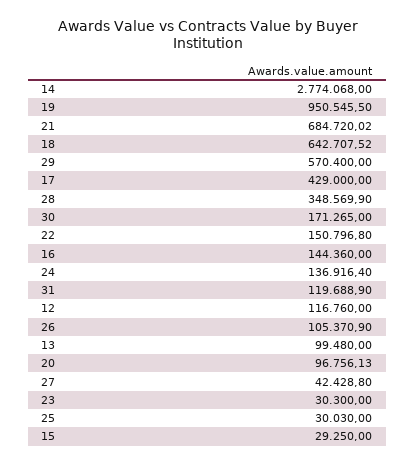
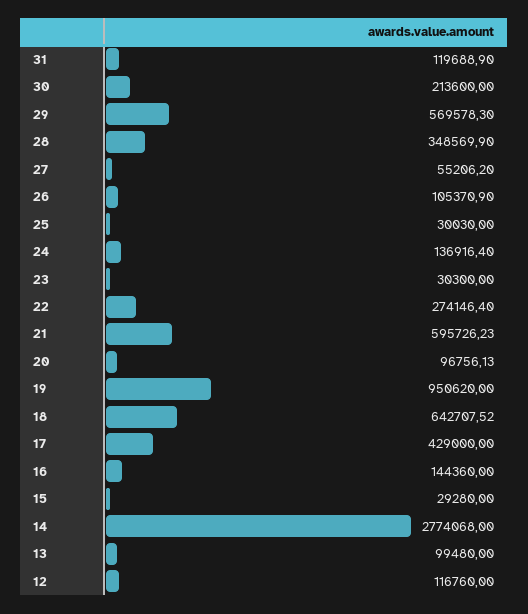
  {
    "14": 2774068,
-   "19": 950545.5,
+   "19": 950620,
-   "21": 684720.02,
+   "21": 595726.23,
    "18": 642707.52,
-   "29": 570400,
+   "29": 569578.3,
    "17": 429000,
    "28": 348569.9,
-   "30": 171265,
+   "30": 213600,
-   "22": 150796.8,
+   "22": 274146.4,
    "16": 144360,
    "24": 136916.4,
    "31": 119688.9,
    "12": 116760,
    "26": 105370.9,
    "13": 99480,
    "20": 96756.13,
-   "27": 42428.8,
+   "27": 55206.2,
    "23": 30300,
    "25": 30030,
-   "15": 29250
+   "15": 29280
  }

